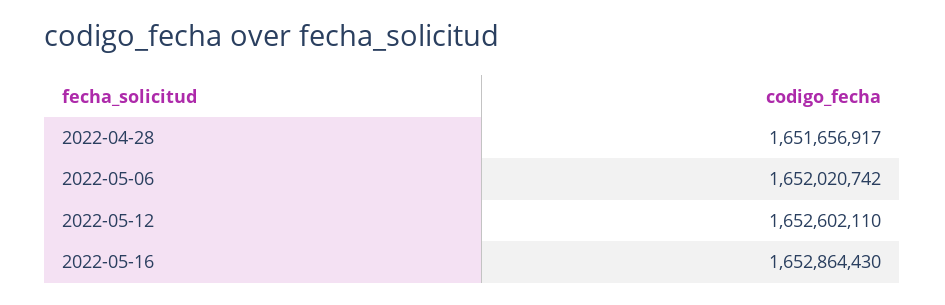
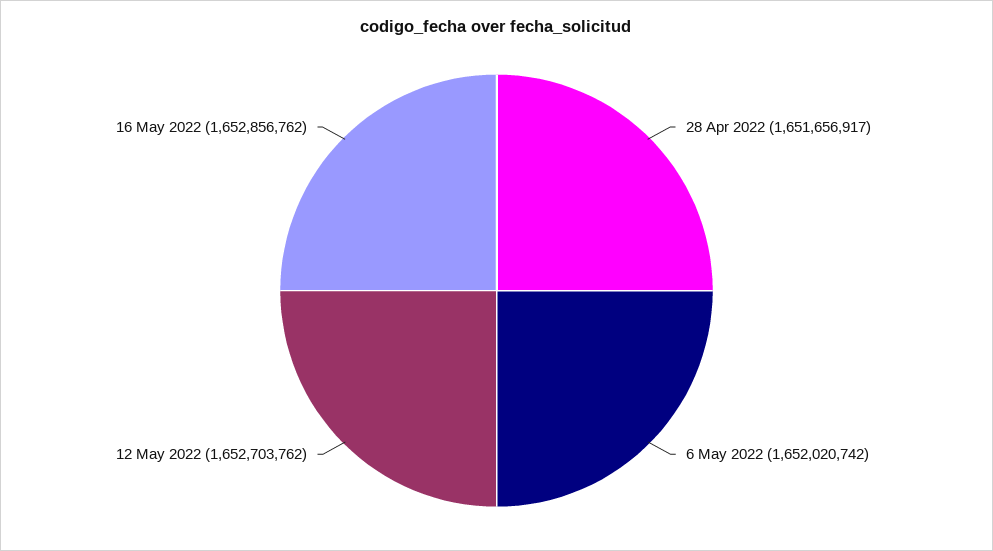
  {
    "2022-04-28": 1651656917,
    "2022-05-06": 1652020742,
-   "2022-05-12": 1652602110,
+   "2022-05-12": 1652703762,
-   "2022-05-16": 1652864430
+   "2022-05-16": 1652856762
  }

